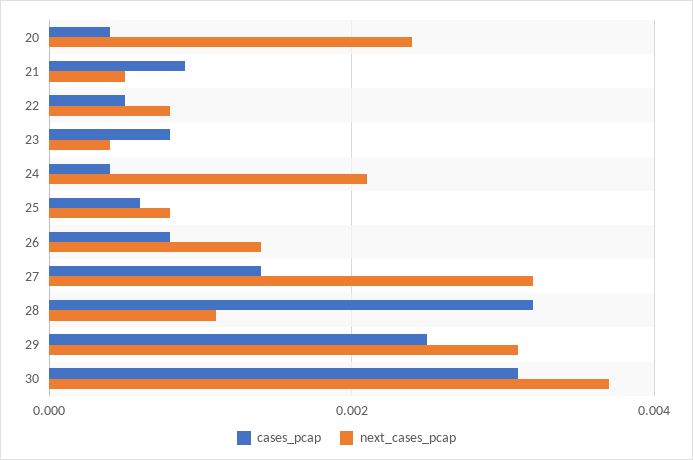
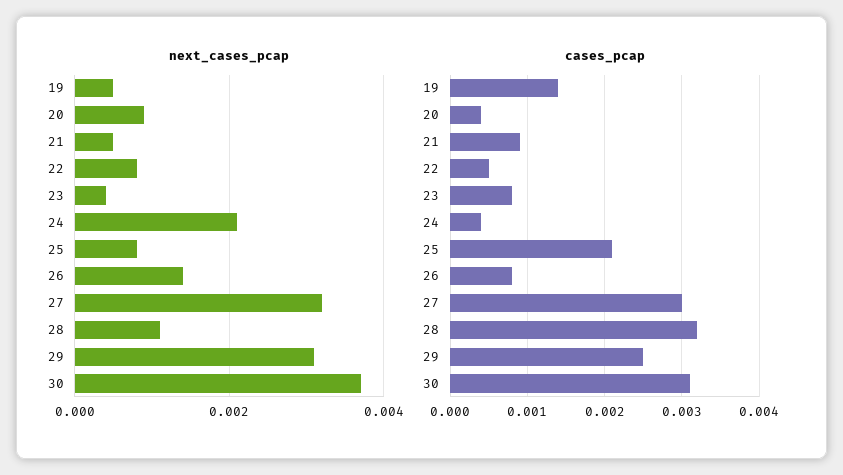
  {
    "cases_pcap": {
      "20": 0.0004,
      "21": 0.0009,
      "22": 0.0005,
      "23": 0.0008,
      "24": 0.0004,
-     "25": 0.0005,
+     "25": 0.0021,
      "26": 0.0008,
-     "27": 0.0015,
+     "27": 0.003,
      "28": 0.0032,
      "29": 0.0025,
-     "30": 0.0031
+     "30": 0.0031,
+     "19": 0.0014
    },
    "next_cases_pcap": {
-     "20": 0.0025,
+     "20": 0.001,
      "21": 0.0005,
      "22": 0.001,
      "23": 0.0005,
      "24": 0.002,
      "25": 0.001,
      "26": 0.0015,
      "27": 0.003,
      "28": 0.001,
      "29": 0.003,
-     "30": 0.0035
+     "30": 0.0035,
+     "19": 0.0005
    }
  }

